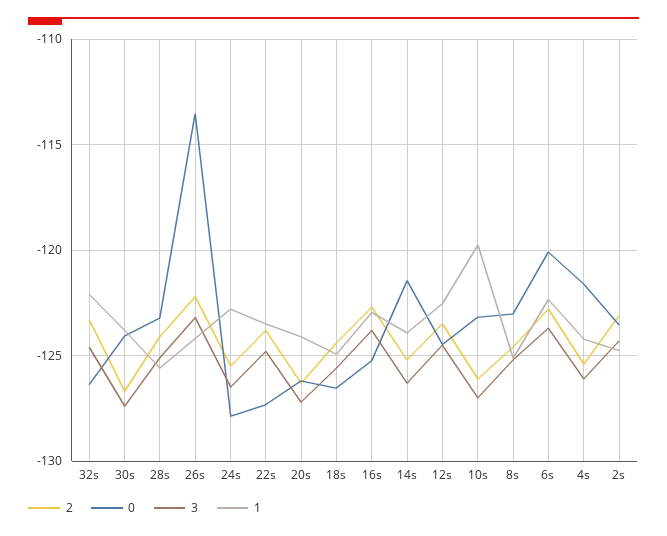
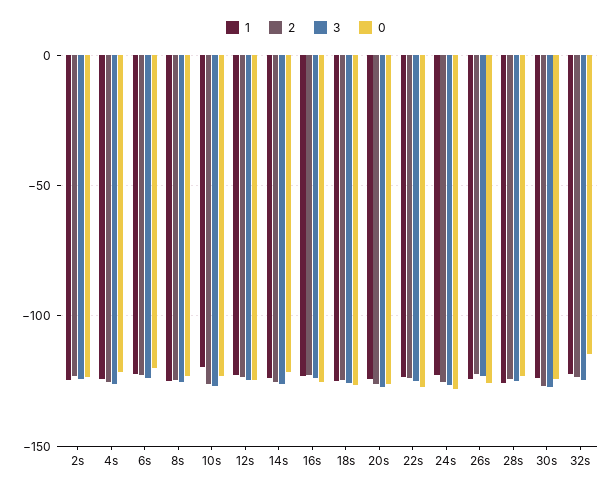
  {
    "2": {
      "32s": -123.5,
      "30s": -126.5,
      "28s": -124,
      "26s": -122,
      "24s": -125.5,
      "22s": -124,
      "20s": -126.5,
      "18s": -124.5,
      "16s": -122.5,
      "14s": -125,
      "12s": -123.5,
      "10s": -126,
      "8s": -124.5,
      "6s": -123,
      "4s": -125.5,
      "2s": -123
    },
    "0": {
-     "32s": -126.5,
+     "32s": -115,
      "30s": -124,
      "28s": -123,
-     "26s": -113.5,
+     "26s": -125,
      "24s": -128,
      "22s": -127.5,
      "20s": -126,
      "18s": -126.5,
      "16s": -125,
      "14s": -121.5,
      "12s": -124.5,
      "10s": -123,
      "8s": -123,
      "6s": -120,
      "4s": -121.5,
      "2s": -123.5
    },
    "3": {
      "32s": -124.5,
      "30s": -127.5,
      "28s": -125,
      "26s": -123,
      "24s": -126.5,
      "22s": -125,
      "20s": -127,
      "18s": -125.5,
      "16s": -124,
      "14s": -126.5,
      "12s": -124.5,
      "10s": -127,
      "8s": -125,
      "6s": -123.5,
      "4s": -126,
      "2s": -124.5
    },
    "1": {
      "32s": -122,
      "30s": -124,
      "28s": -125.5,
      "26s": -124,
      "24s": -123,
      "22s": -123.5,
      "20s": -124,
      "18s": -125,
      "16s": -123,
      "14s": -124,
      "12s": -122.5,
      "10s": -120,
      "8s": -125,
      "6s": -122.5,
      "4s": -124,
      "2s": -125
    }
  }

